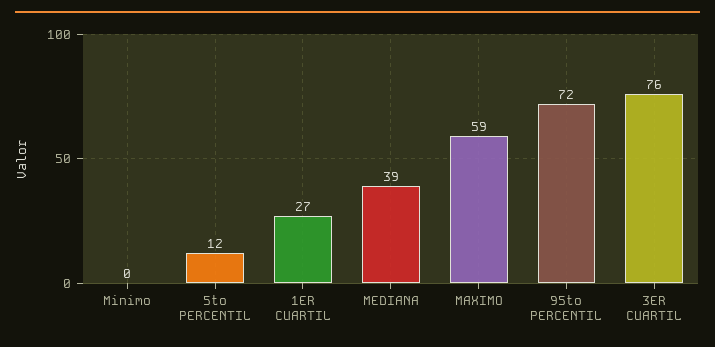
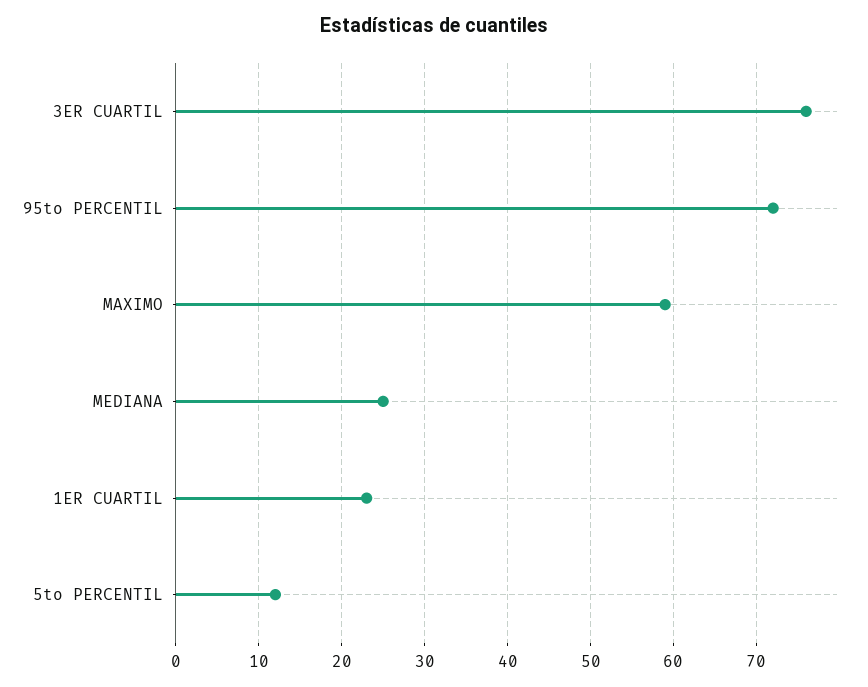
  {
-   "Minimo": 0,
    "5to PERCENTIL": 12,
-   "1ER CUARTIL": 27,
+   "1ER CUARTIL": 23,
-   "MEDIANA": 39,
+   "MEDIANA": 25,
    "MAXIMO": 59,
    "95to PERCENTIL": 72,
    "3ER CUARTIL": 76
  }

